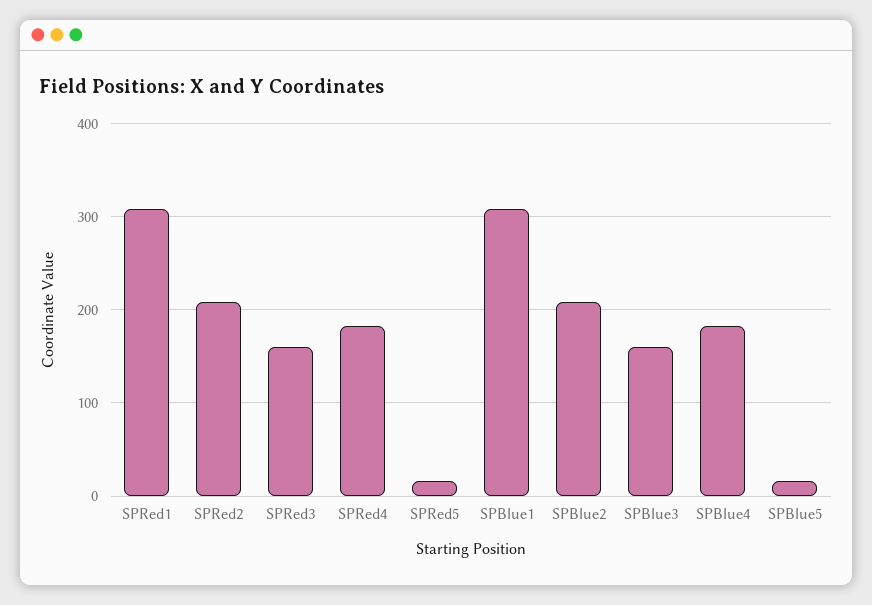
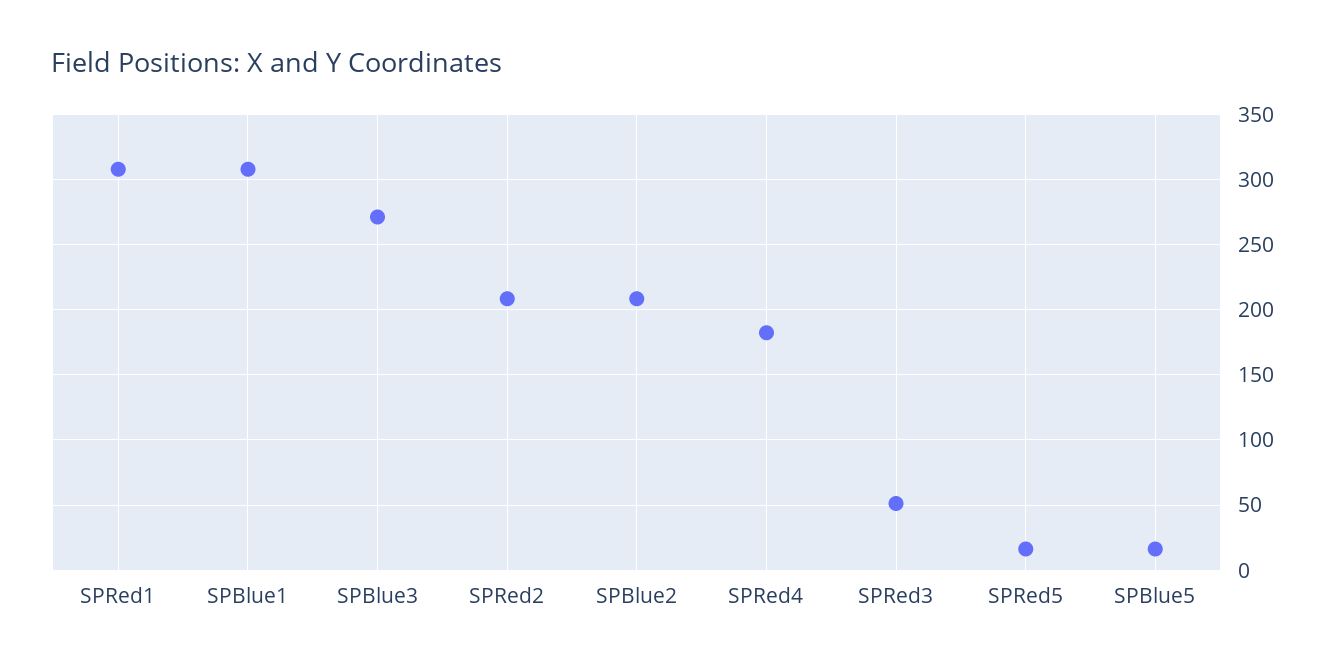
  {
    "SPRed1": 310,
    "SPRed2": 210,
-   "SPRed3": 160,
+   "SPRed3": 50,
    "SPRed4": 180,
    "SPRed5": 15,
    "SPBlue1": 310,
    "SPBlue2": 210,
-   "SPBlue3": 160,
+   "SPBlue3": 270,
-   "SPBlue4": 180,
    "SPBlue5": 15
  }

